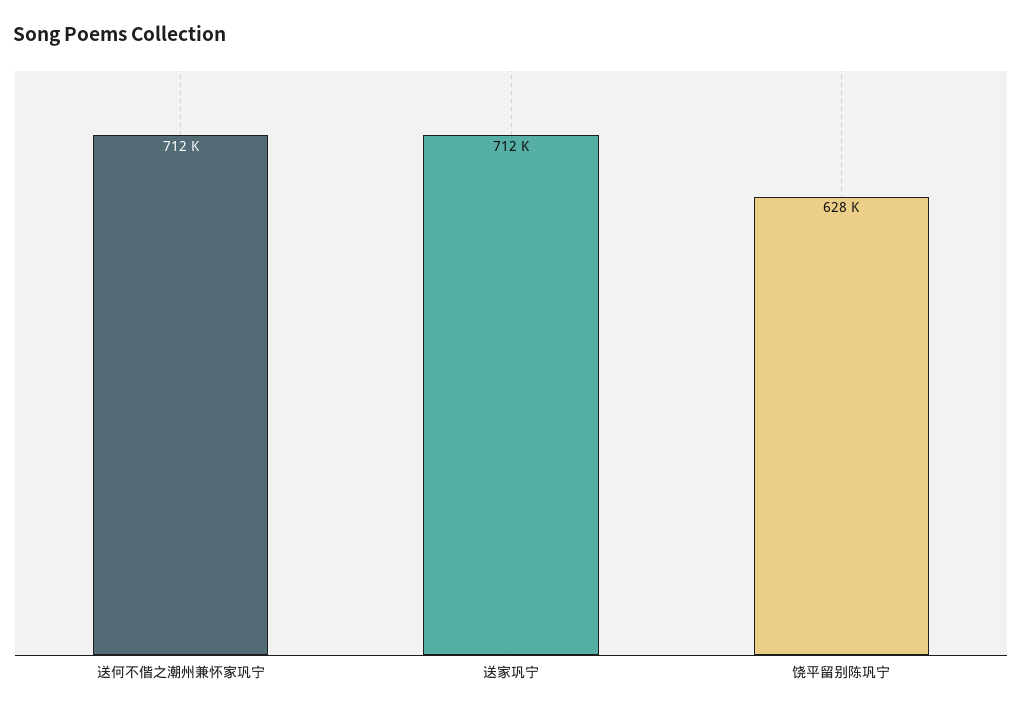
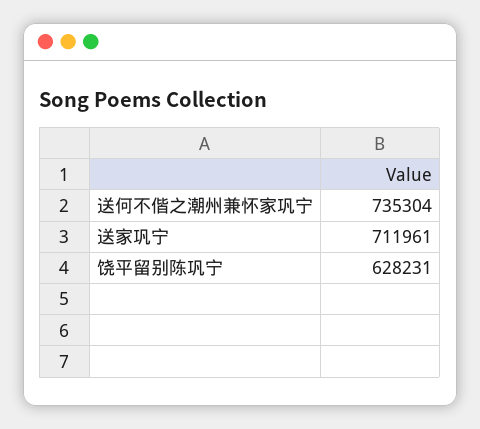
  {
-   "送何不偕之潮州兼怀家巩宁": 712000,
+   "送何不偕之潮州兼怀家巩宁": 735304,
    "送家巩宁": 711961,
    "饶平留别陈巩宁": 628231
  }

